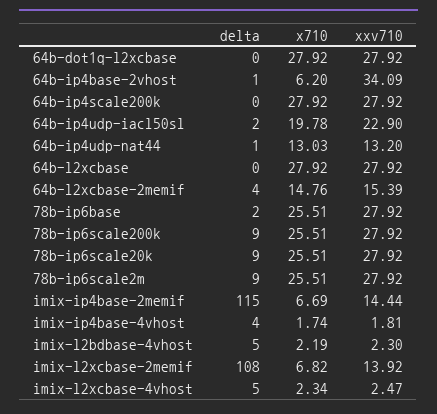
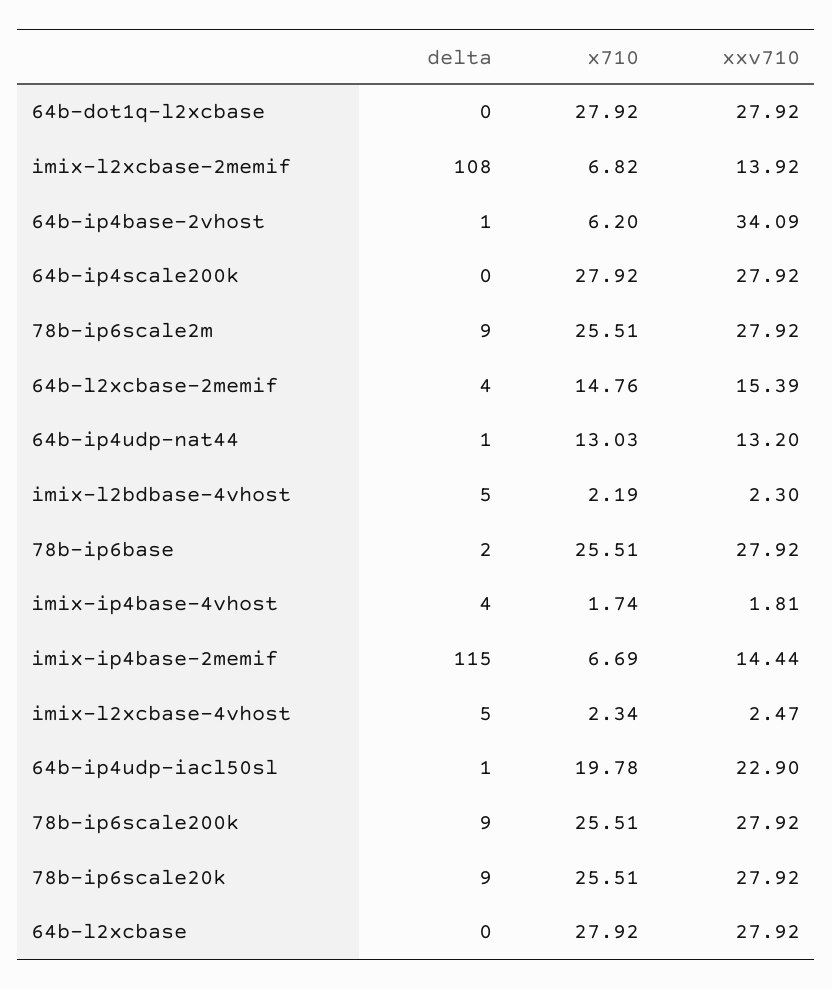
  {
    "delta": {
      "64b-dot1q-l2xcbase": 0,
      "64b-ip4base-2vhost": 1,
      "64b-ip4scale200k": 0,
-     "64b-ip4udp-iacl50sl": 2,
+     "64b-ip4udp-iacl50sl": 1,
      "64b-ip4udp-nat44": 1,
      "64b-l2xcbase": 0,
      "64b-l2xcbase-2memif": 4,
      "78b-ip6base": 2,
      "78b-ip6scale200k": 9,
      "78b-ip6scale20k": 9,
      "78b-ip6scale2m": 9,
      "imix-ip4base-2memif": 115,
      "imix-ip4base-4vhost": 4,
      "imix-l2bdbase-4vhost": 5,
      "imix-l2xcbase-2memif": 108,
      "imix-l2xcbase-4vhost": 5
    },
    "x710": {
      "64b-dot1q-l2xcbase": 27.92,
      "64b-ip4base-2vhost": 6.2,
      "64b-ip4scale200k": 27.92,
      "64b-ip4udp-iacl50sl": 19.78,
      "64b-ip4udp-nat44": 13.03,
      "64b-l2xcbase": 27.92,
      "64b-l2xcbase-2memif": 14.76,
      "78b-ip6base": 25.51,
      "78b-ip6scale200k": 25.51,
      "78b-ip6scale20k": 25.51,
      "78b-ip6scale2m": 25.51,
      "imix-ip4base-2memif": 6.69,
      "imix-ip4base-4vhost": 1.74,
      "imix-l2bdbase-4vhost": 2.19,
      "imix-l2xcbase-2memif": 6.82,
      "imix-l2xcbase-4vhost": 2.34
    },
    "xxv710": {
      "64b-dot1q-l2xcbase": 27.92,
      "64b-ip4base-2vhost": 34.09,
      "64b-ip4scale200k": 27.92,
      "64b-ip4udp-iacl50sl": 22.9,
      "64b-ip4udp-nat44": 13.2,
      "64b-l2xcbase": 27.92,
      "64b-l2xcbase-2memif": 15.39,
      "78b-ip6base": 27.92,
      "78b-ip6scale200k": 27.92,
      "78b-ip6scale20k": 27.92,
      "78b-ip6scale2m": 27.92,
      "imix-ip4base-2memif": 14.44,
      "imix-ip4base-4vhost": 1.81,
      "imix-l2bdbase-4vhost": 2.3,
      "imix-l2xcbase-2memif": 13.92,
      "imix-l2xcbase-4vhost": 2.47
    }
  }

